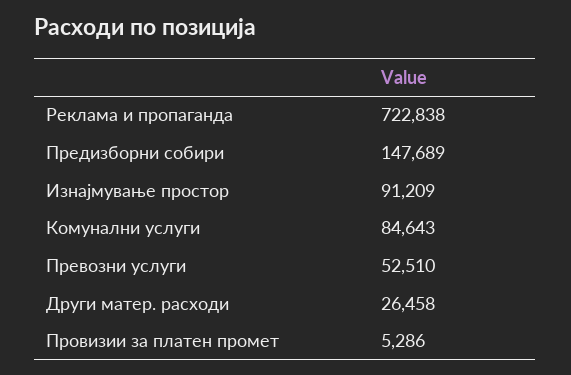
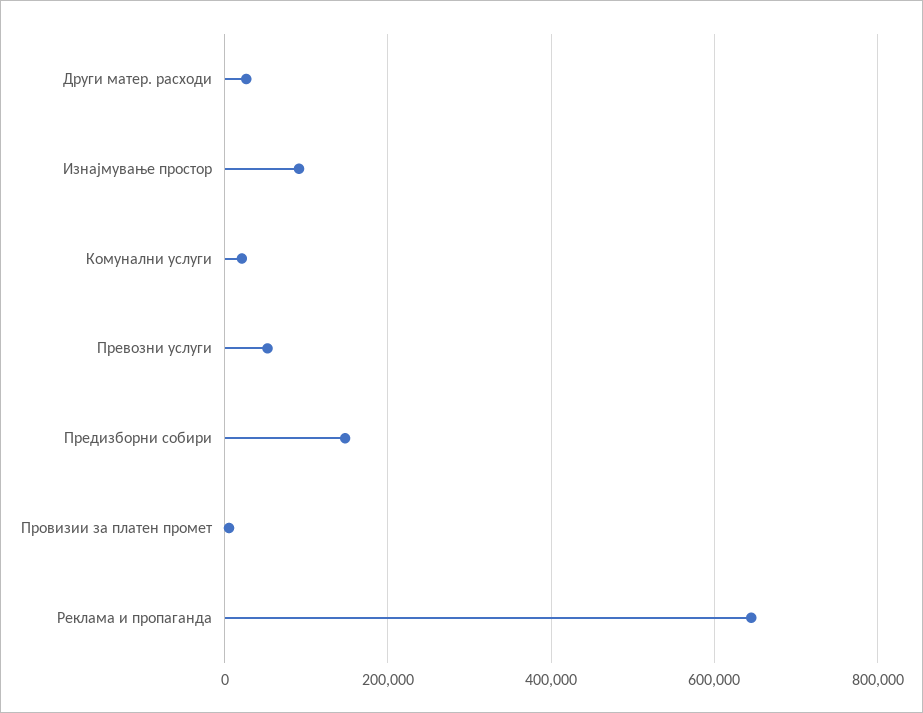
  {
-   "Реклама и пропаганда": 722838,
+   "Реклама и пропаганда": 640000,
    "Предизборни собири": 147689,
    "Изнајмување простор": 91209,
-   "Комунални услуги": 84643,
+   "Комунални услуги": 20000,
    "Превозни услуги": 52510,
    "Други матер. расходи": 26458,
    "Провизии за платен промет": 5286
  }

